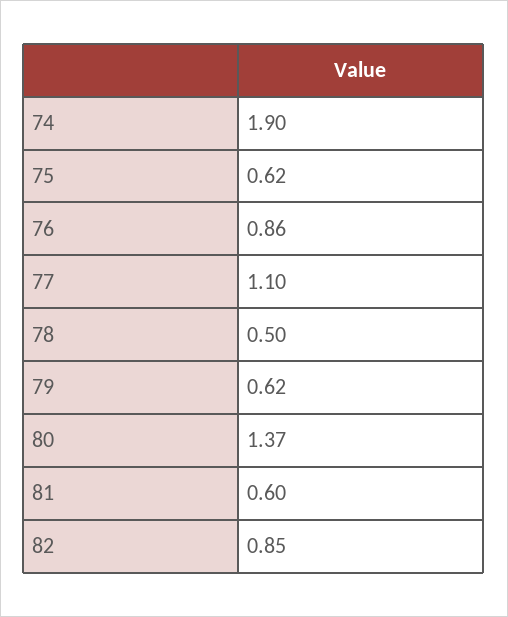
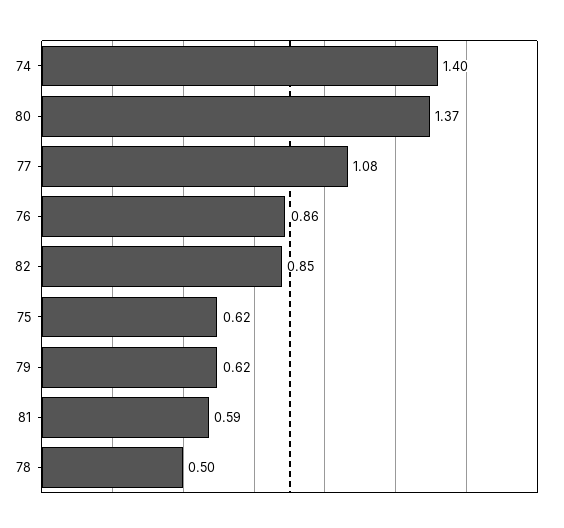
  {
-   "74": 1.9,
+   "74": 1.4,
    "75": 0.62,
    "76": 0.86,
-   "77": 1.1,
+   "77": 1.08,
    "78": 0.5,
    "79": 0.62,
    "80": 1.37,
-   "81": 0.6,
+   "81": 0.59,
    "82": 0.85
  }

